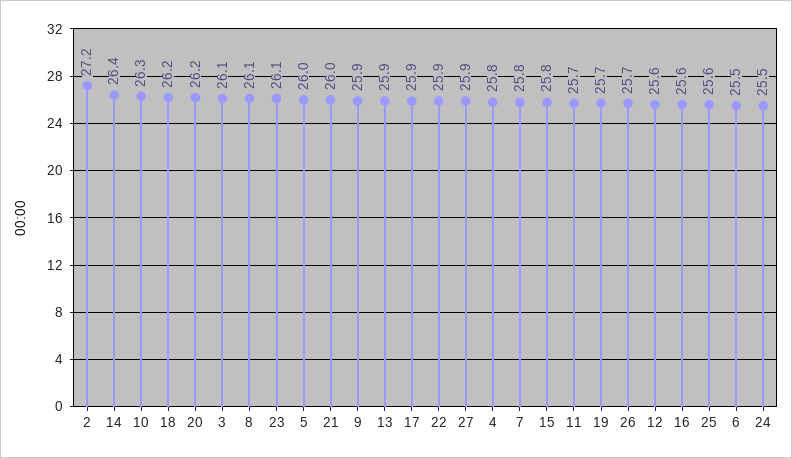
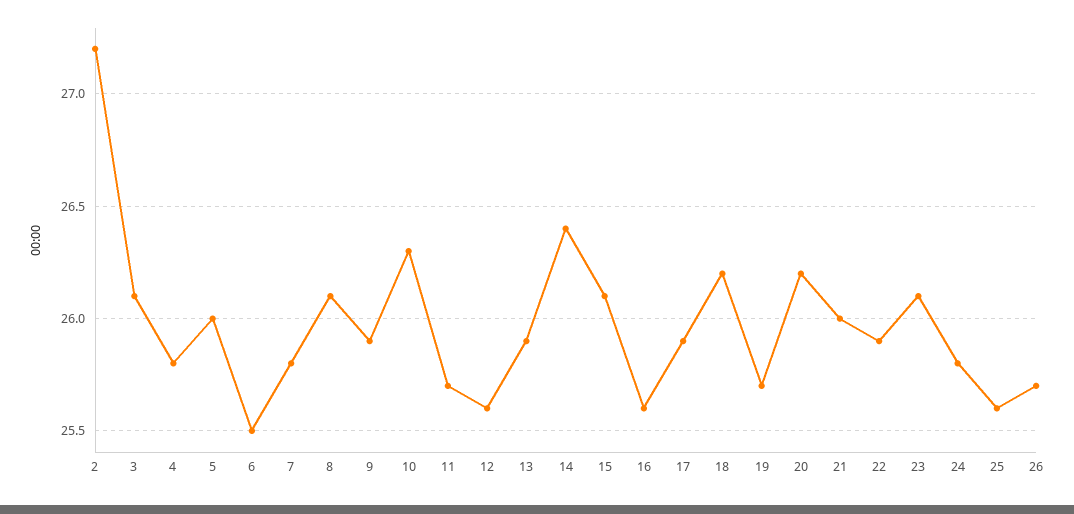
  {
    "2": 27.2,
    "14": 26.4,
    "10": 26.3,
    "18": 26.2,
    "20": 26.2,
    "3": 26.1,
    "8": 26.1,
    "23": 26.1,
    "5": 26,
    "21": 26,
    "9": 25.9,
    "13": 25.9,
    "17": 25.9,
    "22": 25.9,
-   "27": 25.9,
    "4": 25.8,
    "7": 25.8,
-   "15": 25.8,
+   "15": 26.1,
    "11": 25.7,
    "19": 25.7,
    "26": 25.7,
    "12": 25.6,
    "16": 25.6,
    "25": 25.6,
    "6": 25.5,
-   "24": 25.5
+   "24": 25.8
  }

